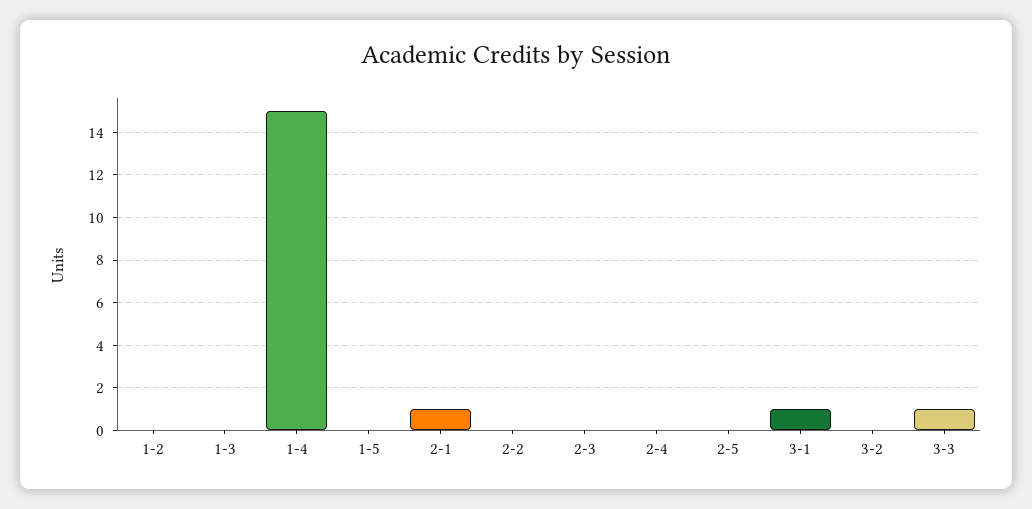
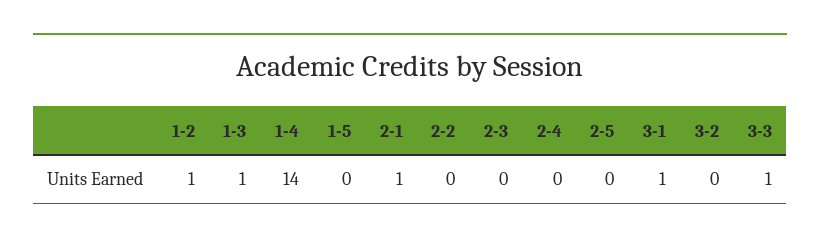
  {
-   "1-2": 0,
+   "1-2": 1,
-   "1-3": 0,
+   "1-3": 1,
-   "1-4": 15,
+   "1-4": 14,
    "1-5": 0,
    "2-1": 1,
    "2-2": 0,
    "2-3": 0,
    "2-4": 0,
    "2-5": 0,
    "3-1": 1,
    "3-2": 0,
    "3-3": 1
  }

